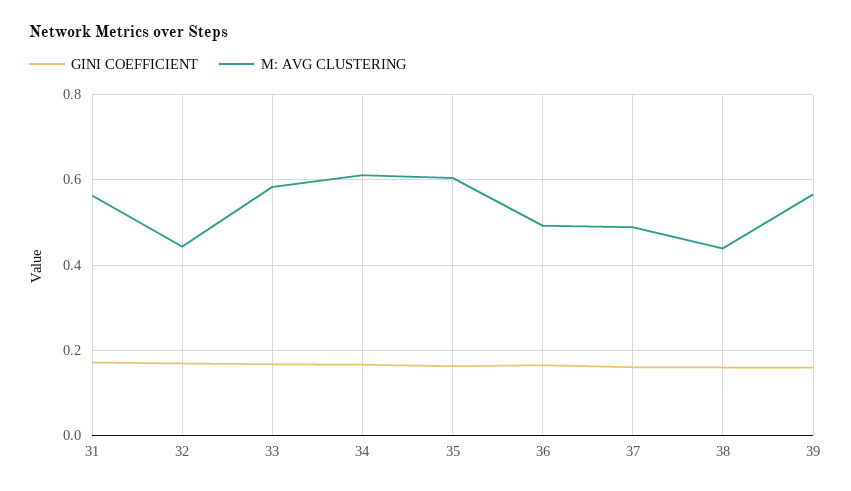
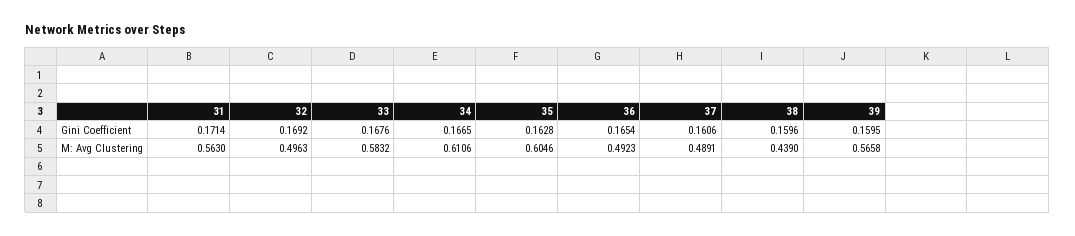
  {
    "GINI COEFFICIENT": {
      "31": 0.1714,
      "32": 0.1692,
      "33": 0.1676,
      "34": 0.1665,
      "35": 0.1628,
      "36": 0.1654,
      "37": 0.1606,
      "38": 0.1596,
      "39": 0.1595
    },
    "M: AVG CLUSTERING": {
      "31": 0.563,
-     "32": 0.44,
+     "32": 0.4963,
      "33": 0.5832,
      "34": 0.6106,
      "35": 0.6046,
      "36": 0.4923,
      "37": 0.4891,
      "38": 0.439,
      "39": 0.5658
    }
  }

